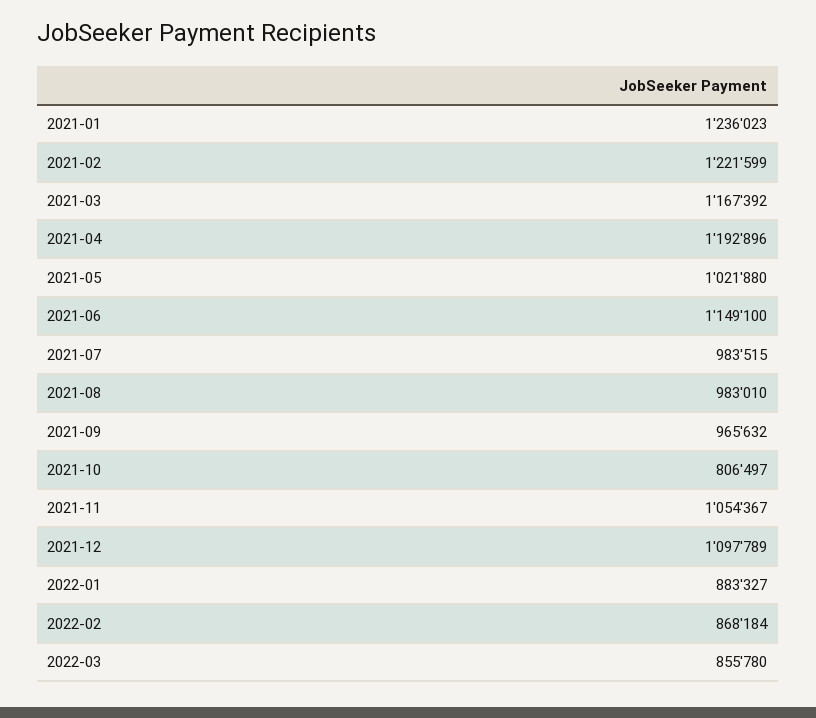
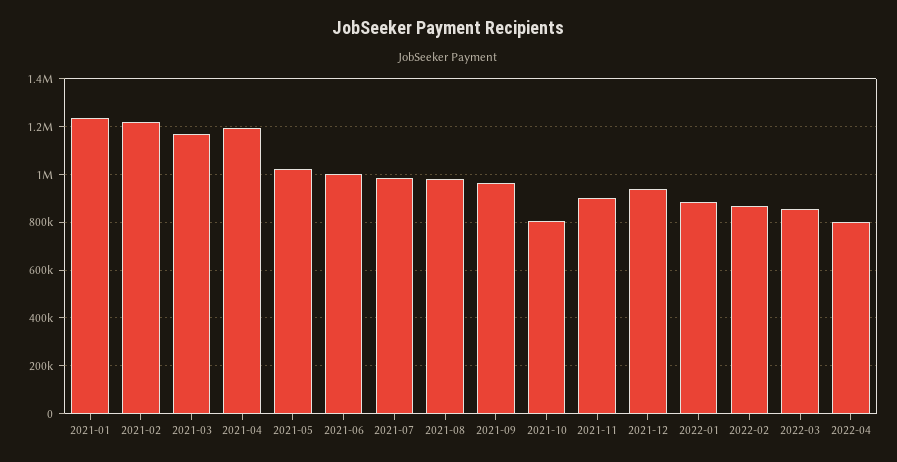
  {
    "2021-01": 1236023,
    "2021-02": 1221599,
    "2021-03": 1167392,
    "2021-04": 1192896,
    "2021-05": 1021880,
-   "2021-06": 1149100,
+   "2021-06": 1000000,
    "2021-07": 983515,
    "2021-08": 983010,
    "2021-09": 965632,
    "2021-10": 806497,
-   "2021-11": 1054367,
+   "2021-11": 900000,
-   "2021-12": 1097789,
+   "2021-12": 950000,
    "2022-01": 883327,
    "2022-02": 868184,
-   "2022-03": 855780
+   "2022-03": 855780,
+   "2022-04": 800000
  }

